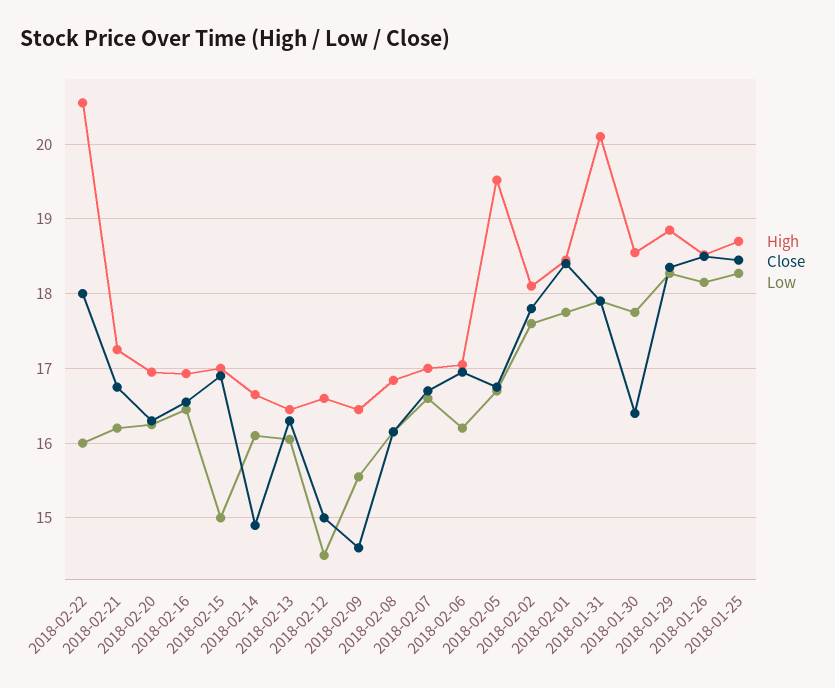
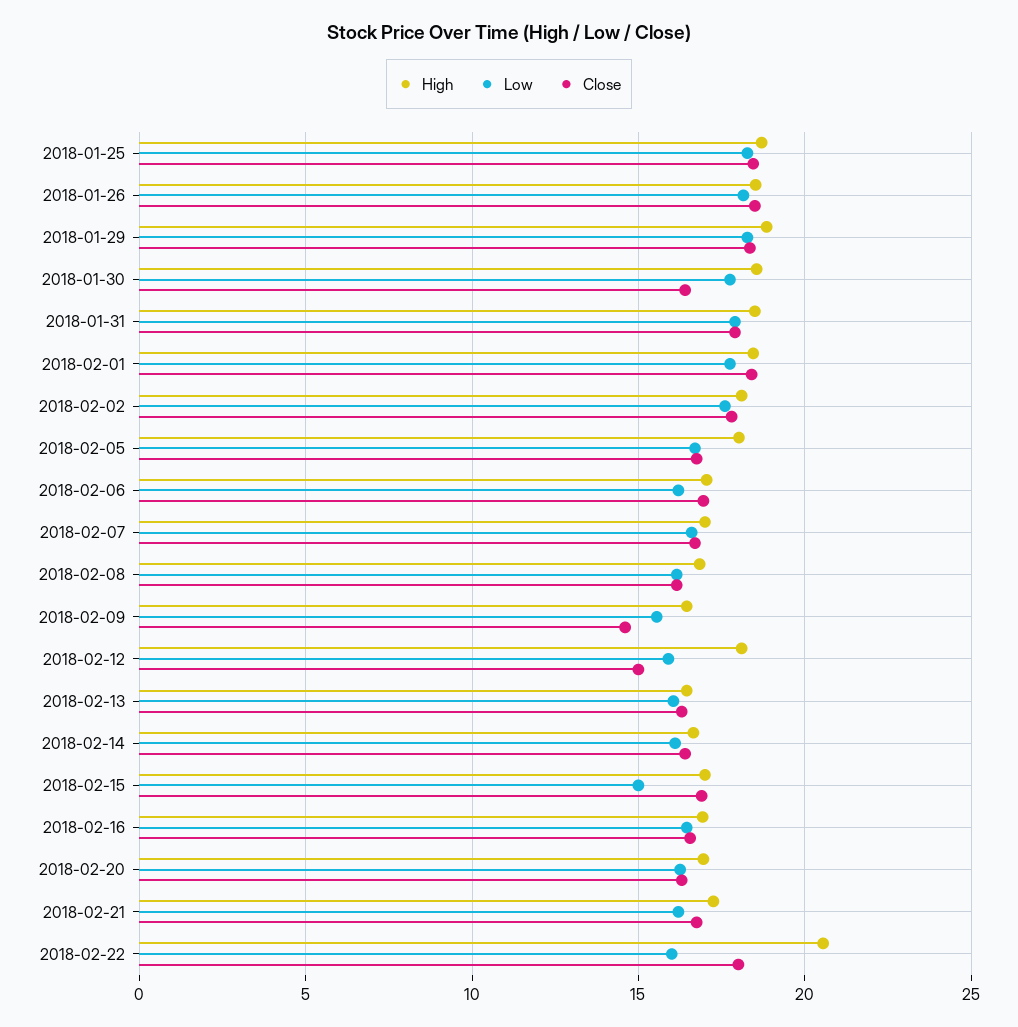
  {
    "High": {
      "2018-02-22": 20.6,
      "2018-02-21": 17.3,
      "2018-02-20": 17,
      "2018-02-16": 16.9,
      "2018-02-15": 17,
      "2018-02-14": 16.7,
      "2018-02-13": 16.5,
-     "2018-02-12": 16.6,
+     "2018-02-12": 18,
      "2018-02-09": 16.5,
      "2018-02-08": 16.8,
      "2018-02-07": 17,
      "2018-02-06": 17.1,
-     "2018-02-05": 19.5,
+     "2018-02-05": 18,
      "2018-02-02": 18.1,
      "2018-02-01": 18.5,
-     "2018-01-31": 20.1,
+     "2018-01-31": 18.5,
      "2018-01-30": 18.6,
      "2018-01-29": 18.9,
      "2018-01-26": 18.5,
      "2018-01-25": 18.7
    },
    "Close": {
      "2018-02-22": 18,
      "2018-02-21": 16.8,
      "2018-02-20": 16.3,
      "2018-02-16": 16.6,
      "2018-02-15": 16.9,
-     "2018-02-14": 14.9,
+     "2018-02-14": 16.5,
      "2018-02-13": 16.3,
      "2018-02-12": 15,
      "2018-02-09": 14.6,
      "2018-02-08": 16.2,
      "2018-02-07": 16.7,
      "2018-02-06": 17,
      "2018-02-05": 16.8,
      "2018-02-02": 17.8,
      "2018-02-01": 18.4,
      "2018-01-31": 17.9,
      "2018-01-30": 16.4,
      "2018-01-29": 18.4,
      "2018-01-26": 18.5,
      "2018-01-25": 18.5
    },
    "Low": {
      "2018-02-22": 16,
      "2018-02-21": 16.2,
      "2018-02-20": 16.3,
      "2018-02-16": 16.5,
      "2018-02-15": 15,
      "2018-02-14": 16.1,
      "2018-02-13": 16.1,
-     "2018-02-12": 14.5,
+     "2018-02-12": 16,
      "2018-02-09": 15.6,
      "2018-02-08": 16.2,
      "2018-02-07": 16.6,
      "2018-02-06": 16.2,
      "2018-02-05": 16.7,
      "2018-02-02": 17.6,
      "2018-02-01": 17.8,
      "2018-01-31": 17.9,
      "2018-01-30": 17.8,
      "2018-01-29": 18.3,
      "2018-01-26": 18.2,
      "2018-01-25": 18.3
    }
  }

